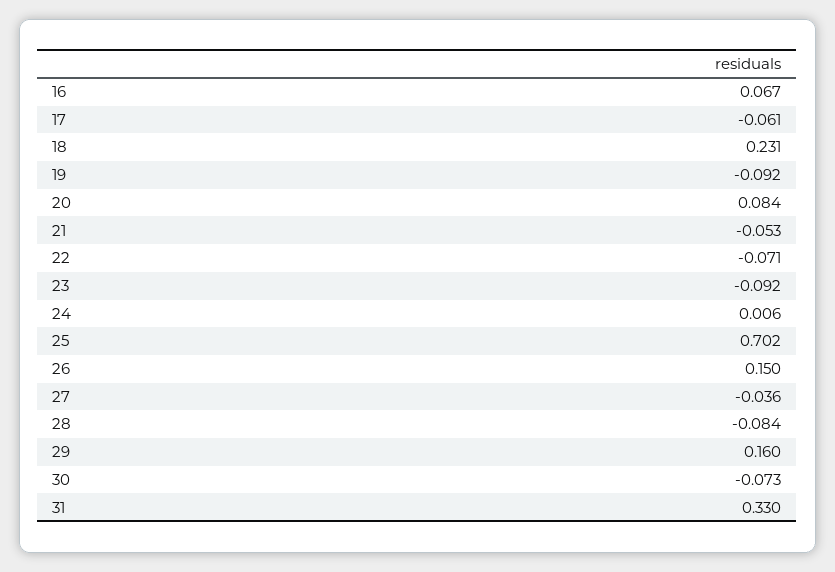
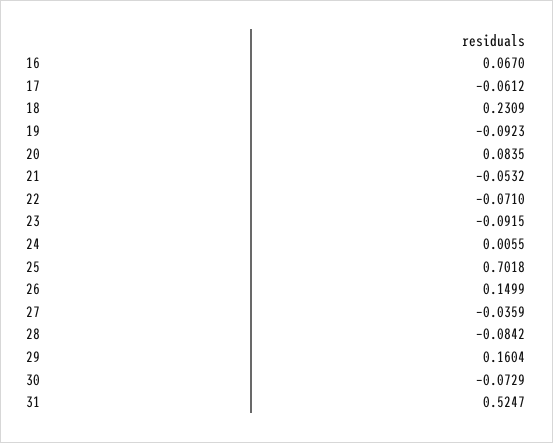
  {
    "16": 0.067,
    "17": -0.0612,
    "18": 0.2309,
    "19": -0.0923,
    "20": 0.0835,
    "21": -0.0532,
    "22": -0.071,
    "23": -0.0915,
    "24": 0.0055,
    "25": 0.7018,
    "26": 0.1499,
    "27": -0.0359,
    "28": -0.0842,
    "29": 0.1604,
    "30": -0.0729,
-   "31": 0.33
+   "31": 0.5247
  }

